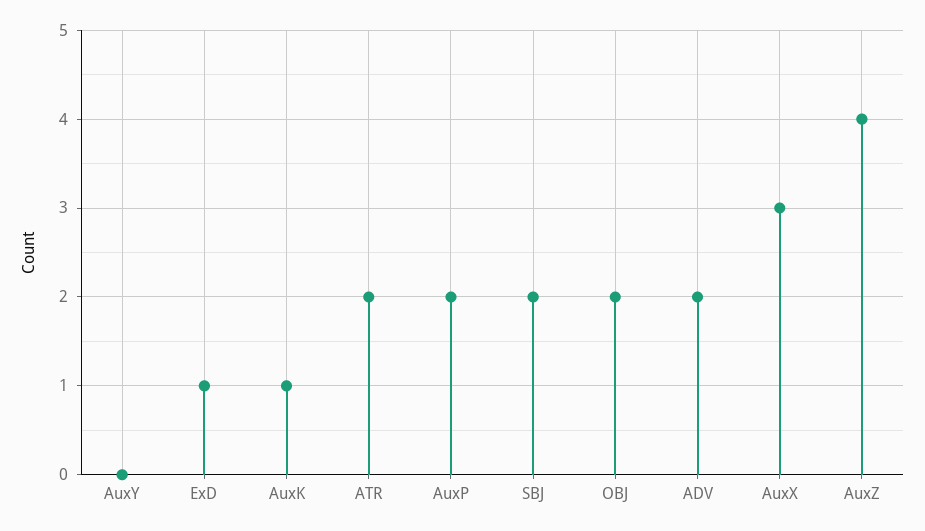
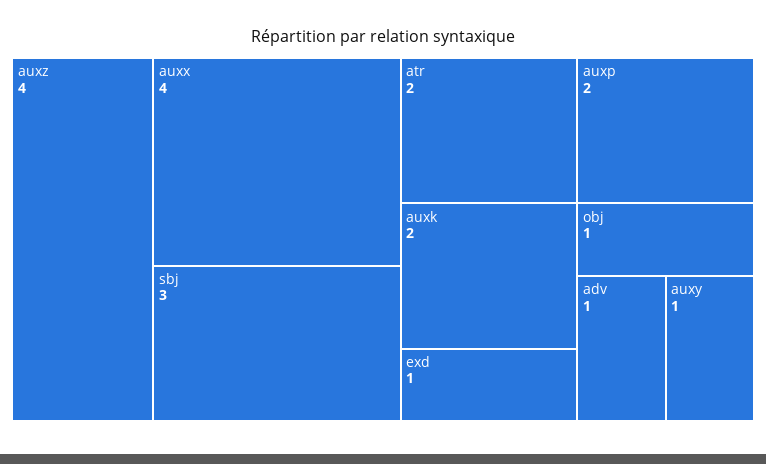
  {
-   "AuxY": 0,
+   "AuxY": 1,
    "ExD": 1,
-   "AuxK": 1,
+   "AuxK": 2,
    "ATR": 2,
    "AuxP": 2,
-   "SBJ": 2,
+   "SBJ": 3,
-   "OBJ": 2,
+   "OBJ": 1,
-   "ADV": 2,
+   "ADV": 1,
-   "AuxX": 3,
+   "AuxX": 4,
    "AuxZ": 4
  }

